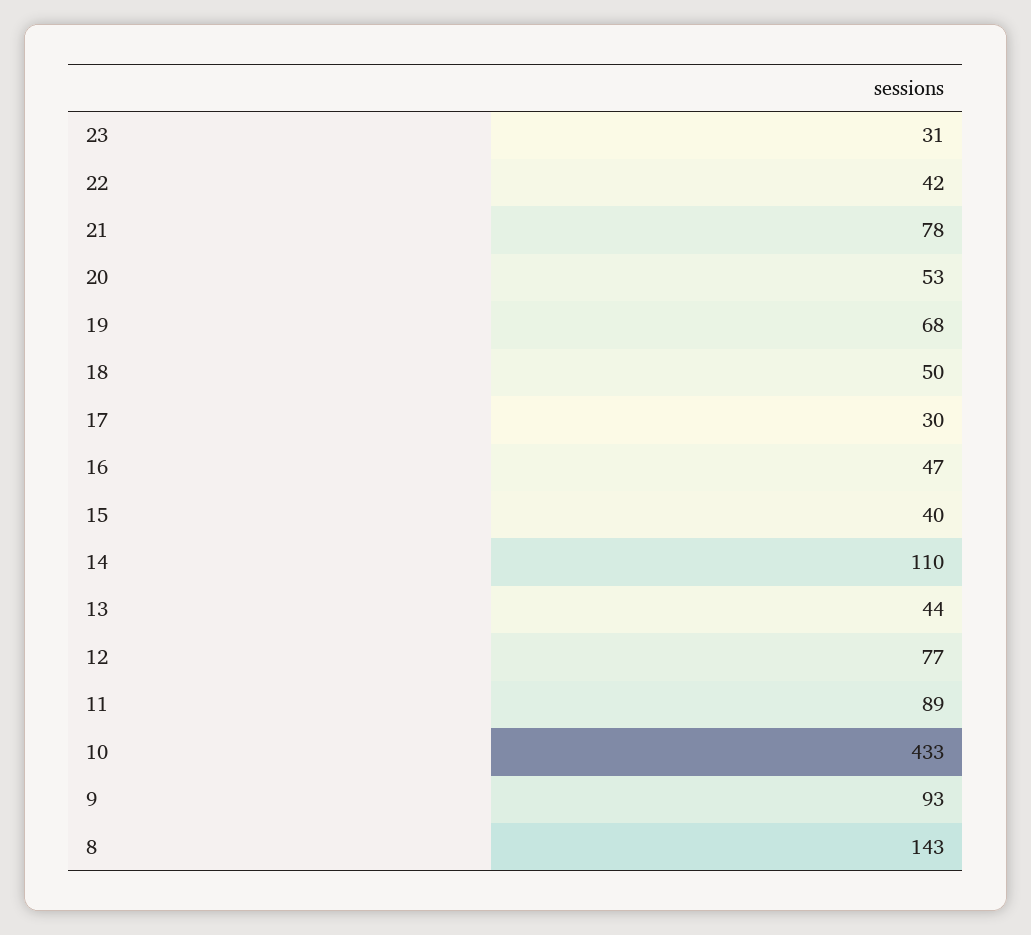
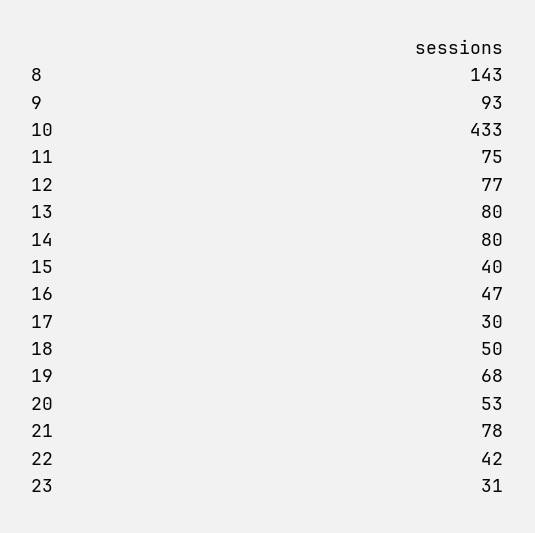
  {
    "23": 31,
    "22": 42,
    "21": 78,
    "20": 53,
    "19": 68,
    "18": 50,
    "17": 30,
    "16": 47,
    "15": 40,
-   "14": 110,
+   "14": 80,
-   "13": 44,
+   "13": 80,
    "12": 77,
-   "11": 89,
+   "11": 75,
    "10": 433,
    "9": 93,
    "8": 143
  }

